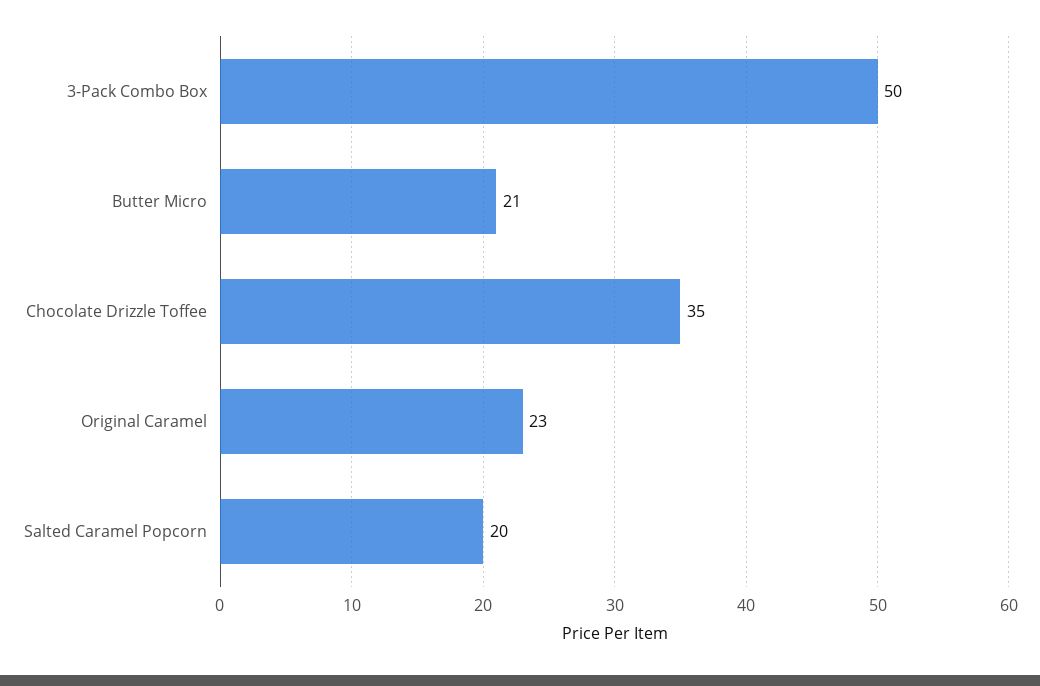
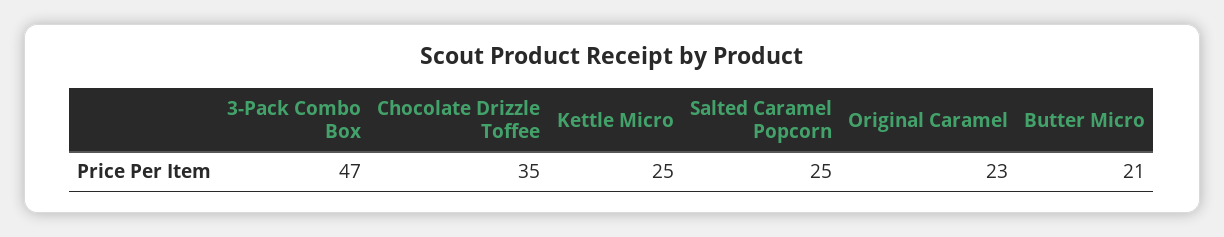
  {
-   "3-Pack Combo Box": 50,
+   "3-Pack Combo Box": 47,
    "Butter Micro": 21,
    "Chocolate Drizzle Toffee": 35,
    "Original Caramel": 23,
-   "Salted Caramel Popcorn": 20
+   "Salted Caramel Popcorn": 25,
+   "Kettle Micro": 25
  }

